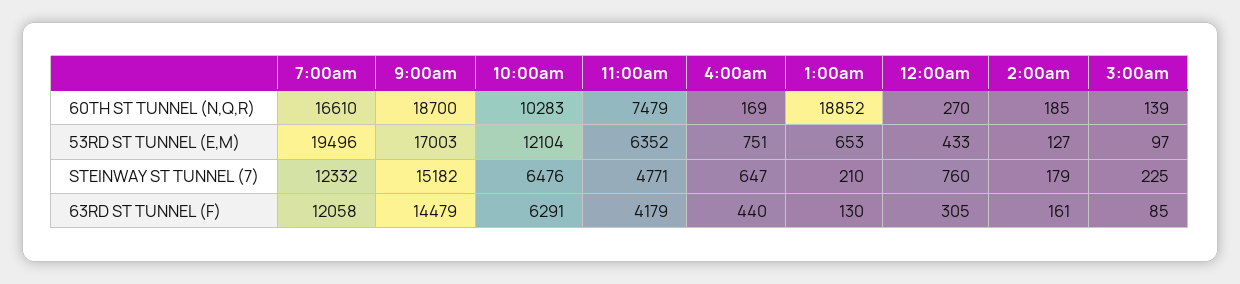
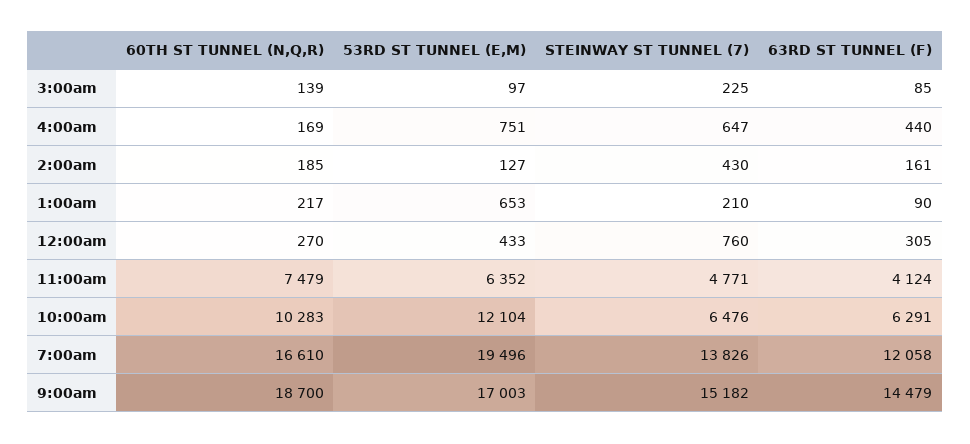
  {
    "7:00am": {
      "60TH ST TUNNEL (N,Q,R)": 16610,
      "53RD ST TUNNEL (E,M)": 19496,
-     "STEINWAY ST TUNNEL (7)": 12332,
+     "STEINWAY ST TUNNEL (7)": 13826,
      "63RD ST TUNNEL (F)": 12058
    },
    "9:00am": {
      "60TH ST TUNNEL (N,Q,R)": 18700,
      "53RD ST TUNNEL (E,M)": 17003,
      "STEINWAY ST TUNNEL (7)": 15182,
      "63RD ST TUNNEL (F)": 14479
    },
    "10:00am": {
      "60TH ST TUNNEL (N,Q,R)": 10283,
      "53RD ST TUNNEL (E,M)": 12104,
      "STEINWAY ST TUNNEL (7)": 6476,
      "63RD ST TUNNEL (F)": 6291
    },
    "11:00am": {
      "60TH ST TUNNEL (N,Q,R)": 7479,
      "53RD ST TUNNEL (E,M)": 6352,
      "STEINWAY ST TUNNEL (7)": 4771,
-     "63RD ST TUNNEL (F)": 4179
+     "63RD ST TUNNEL (F)": 4124
    },
    "4:00am": {
      "60TH ST TUNNEL (N,Q,R)": 169,
      "53RD ST TUNNEL (E,M)": 751,
      "STEINWAY ST TUNNEL (7)": 647,
      "63RD ST TUNNEL (F)": 440
    },
    "1:00am": {
-     "60TH ST TUNNEL (N,Q,R)": 18852,
+     "60TH ST TUNNEL (N,Q,R)": 217,
      "53RD ST TUNNEL (E,M)": 653,
      "STEINWAY ST TUNNEL (7)": 210,
-     "63RD ST TUNNEL (F)": 130
+     "63RD ST TUNNEL (F)": 90
    },
    "12:00am": {
      "60TH ST TUNNEL (N,Q,R)": 270,
      "53RD ST TUNNEL (E,M)": 433,
      "STEINWAY ST TUNNEL (7)": 760,
      "63RD ST TUNNEL (F)": 305
    },
    "2:00am": {
      "60TH ST TUNNEL (N,Q,R)": 185,
      "53RD ST TUNNEL (E,M)": 127,
-     "STEINWAY ST TUNNEL (7)": 179,
+     "STEINWAY ST TUNNEL (7)": 430,
      "63RD ST TUNNEL (F)": 161
    },
    "3:00am": {
      "60TH ST TUNNEL (N,Q,R)": 139,
      "53RD ST TUNNEL (E,M)": 97,
      "STEINWAY ST TUNNEL (7)": 225,
      "63RD ST TUNNEL (F)": 85
    }
  }

